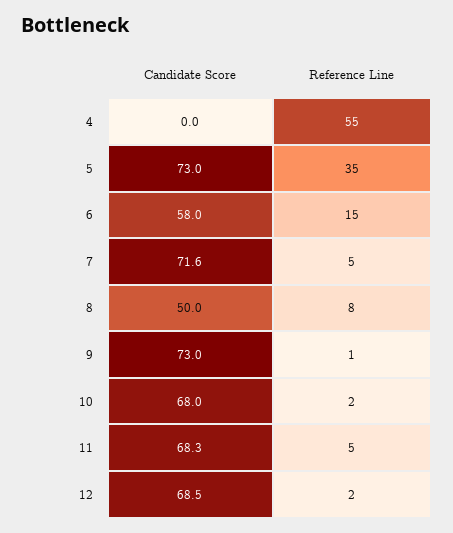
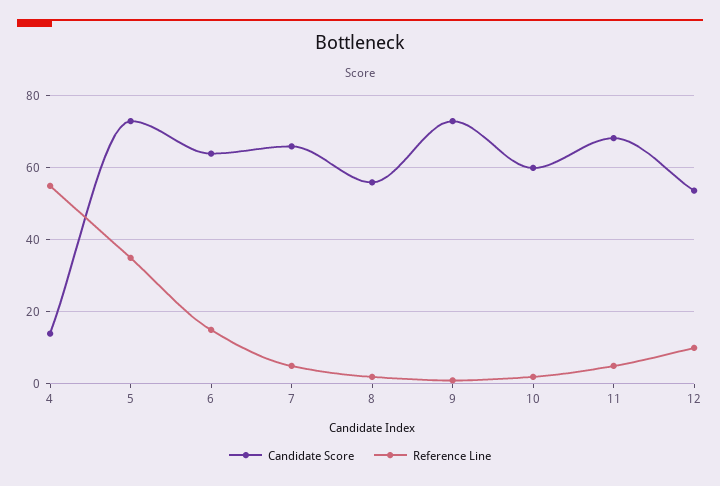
  {
    "Candidate Score": {
-     "4": 0,
+     "4": 14,
      "5": 73,
-     "6": 58,
+     "6": 64,
-     "7": 71.6,
+     "7": 66,
-     "8": 50,
+     "8": 56,
      "9": 73,
-     "10": 68,
+     "10": 60,
      "11": 68.3,
-     "12": 68.5
+     "12": 54
    },
    "Reference Line": {
      "4": 55,
      "5": 35,
      "6": 15,
      "7": 5,
-     "8": 8,
+     "8": 2,
      "9": 1,
      "10": 2,
      "11": 5,
-     "12": 2
+     "12": 10
    }
  }

